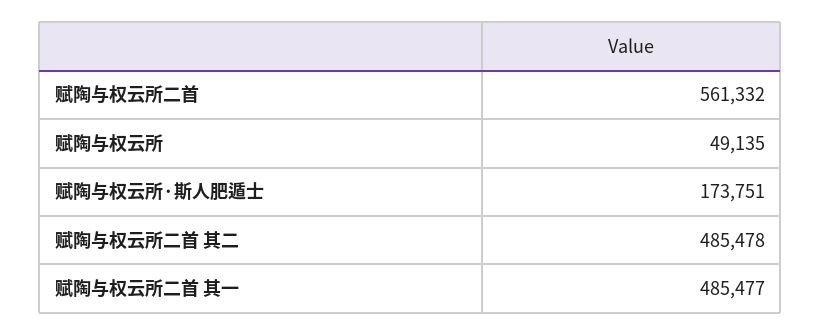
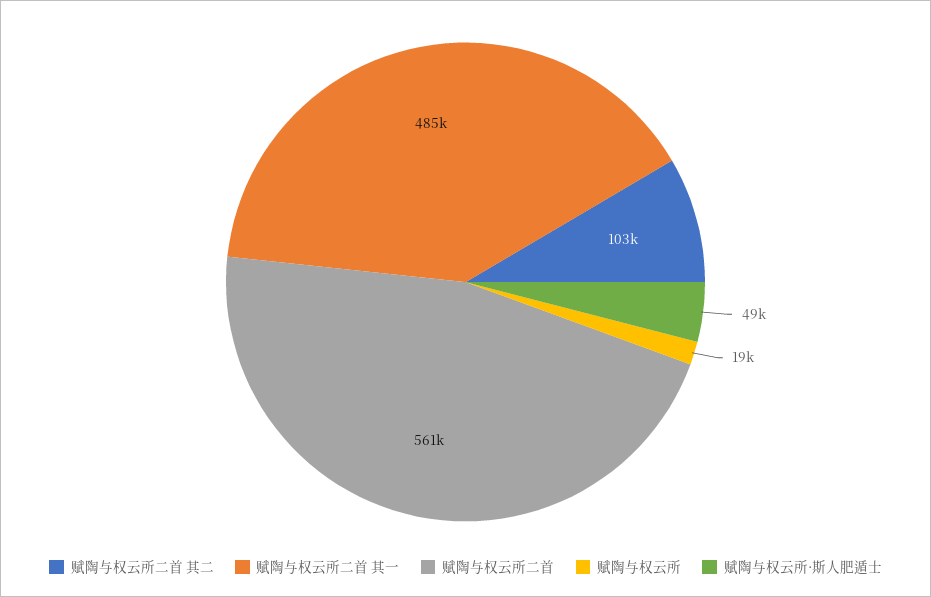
  {
    "赋陶与权云所二首": 561332,
-   "赋陶与权云所": 49135,
+   "赋陶与权云所": 19000,
-   "赋陶与权云所·斯人肥遁士": 173751,
+   "赋陶与权云所·斯人肥遁士": 49000,
-   "赋陶与权云所二首 其二": 485478,
+   "赋陶与权云所二首 其二": 103000,
    "赋陶与权云所二首 其一": 485477
  }

